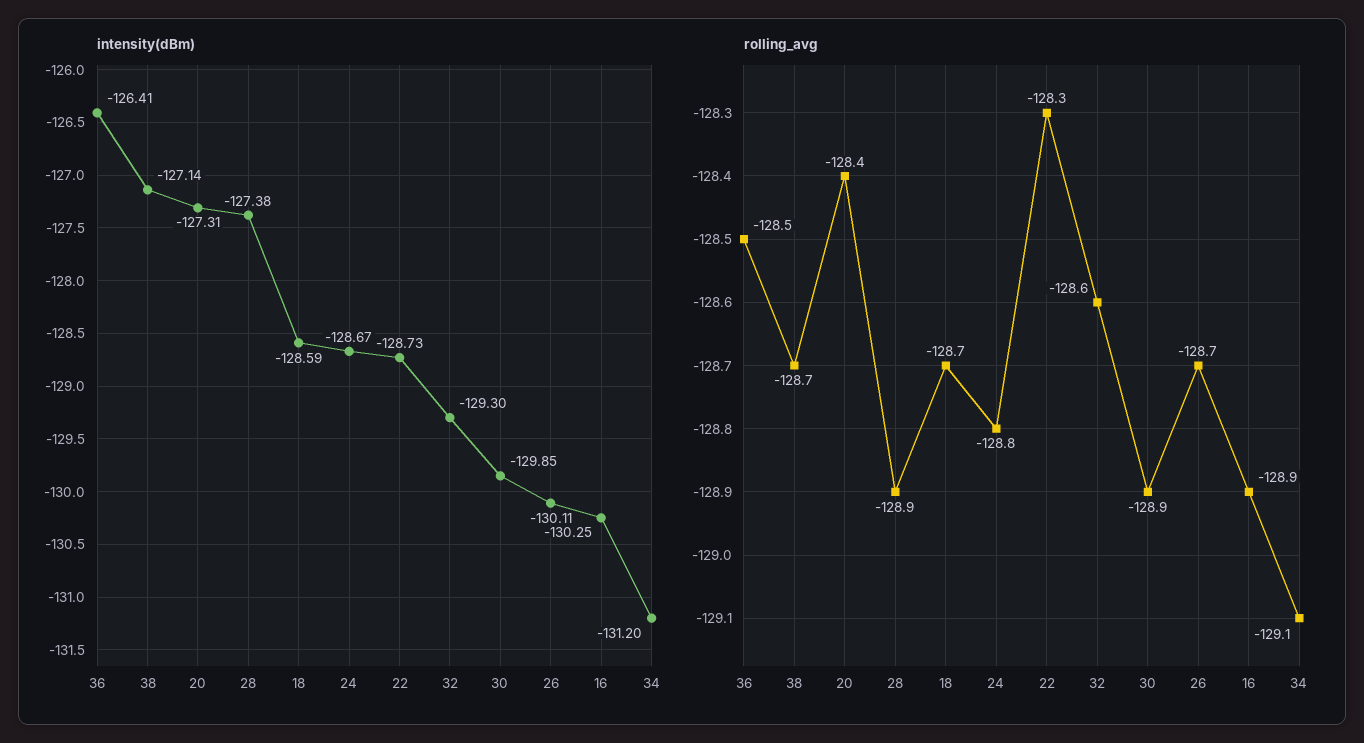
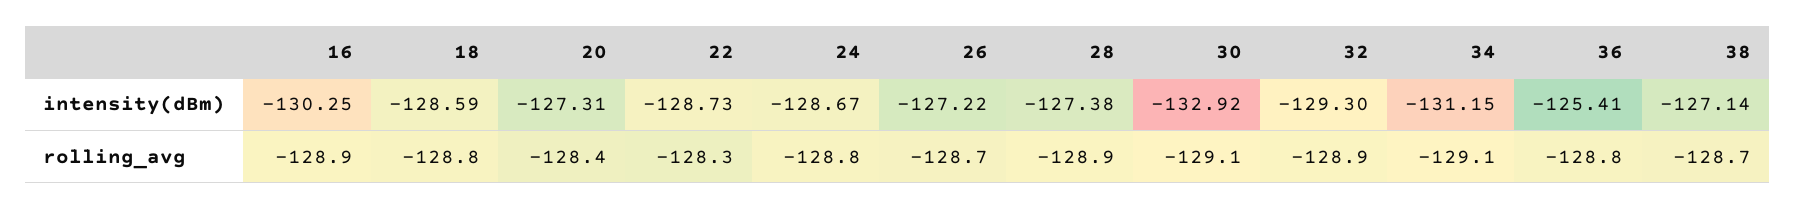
  {
    "intensity(dBm)": {
-     "36": -126.41,
+     "36": -125.41,
      "38": -127.14,
      "20": -127.31,
      "28": -127.38,
      "18": -128.59,
      "24": -128.67,
      "22": -128.73,
      "32": -129.3,
-     "30": -129.85,
+     "30": -132.92,
-     "26": -130.11,
+     "26": -127.22,
      "16": -130.25,
-     "34": -131.2
+     "34": -131.15
    },
    "rolling_avg": {
-     "36": -128.5,
+     "36": -128.8,
      "38": -128.7,
      "20": -128.4,
      "28": -128.9,
-     "18": -128.7,
+     "18": -128.8,
      "24": -128.8,
      "22": -128.3,
-     "32": -128.6,
+     "32": -128.9,
-     "30": -128.9,
+     "30": -129.1,
      "26": -128.7,
      "16": -128.9,
      "34": -129.1
    }
  }

